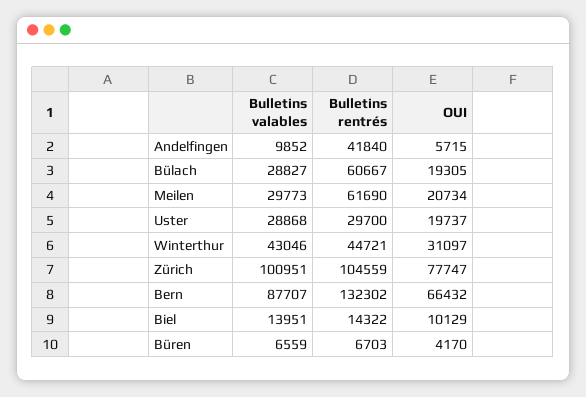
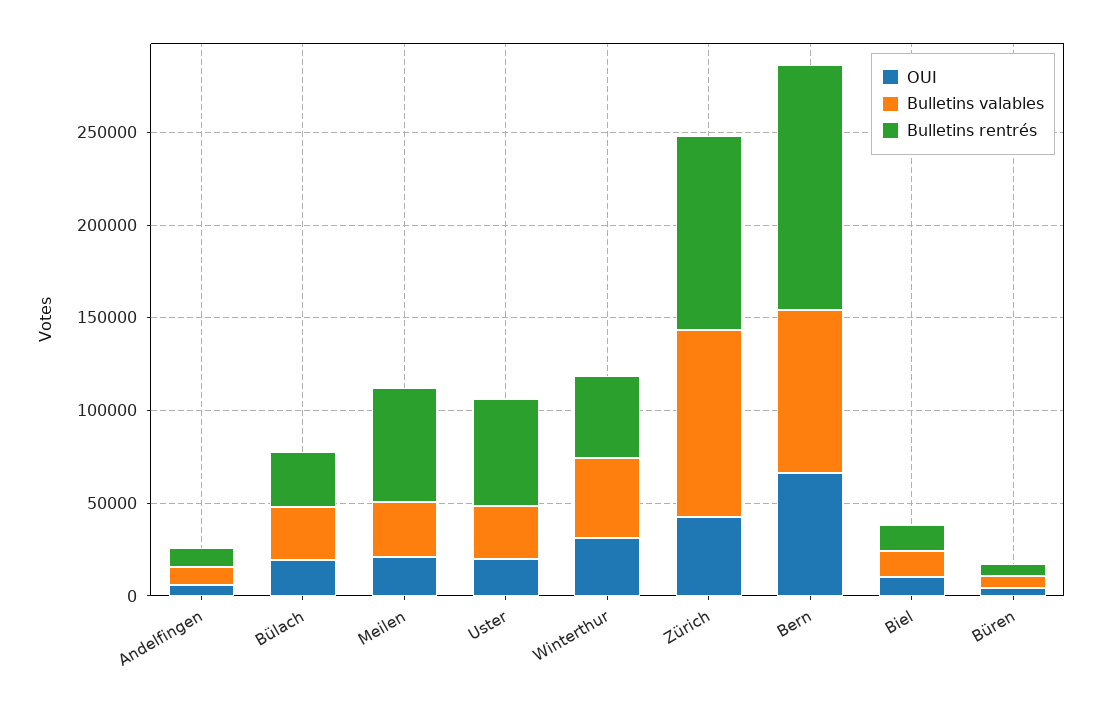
  {
    "Bulletins valables": {
      "Andelfingen": 9852,
      "Bülach": 28827,
      "Meilen": 29773,
      "Uster": 28868,
      "Winterthur": 43046,
      "Zürich": 100951,
      "Bern": 87707,
      "Biel": 13951,
      "Büren": 6559
    },
    "Bulletins rentrés": {
-     "Andelfingen": 41840,
+     "Andelfingen": 10000,
-     "Bülach": 60667,
+     "Bülach": 30000,
      "Meilen": 61690,
-     "Uster": 29700,
+     "Uster": 60000,
      "Winterthur": 44721,
      "Zürich": 104559,
      "Bern": 132302,
      "Biel": 14322,
      "Büren": 6703
    },
    "OUI": {
      "Andelfingen": 5715,
      "Bülach": 19305,
      "Meilen": 20734,
      "Uster": 19737,
      "Winterthur": 31097,
-     "Zürich": 77747,
+     "Zürich": 40000,
      "Bern": 66432,
      "Biel": 10129,
      "Büren": 4170
    }
  }

